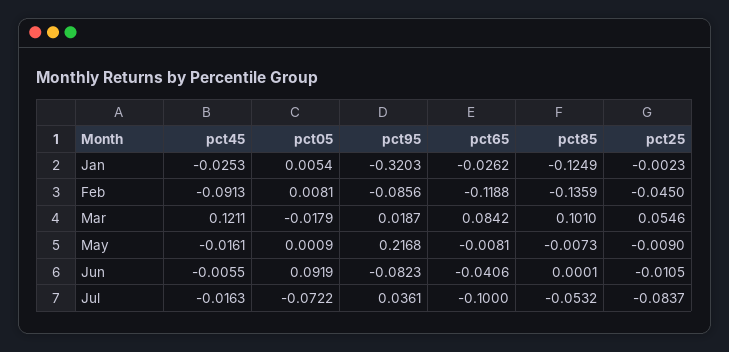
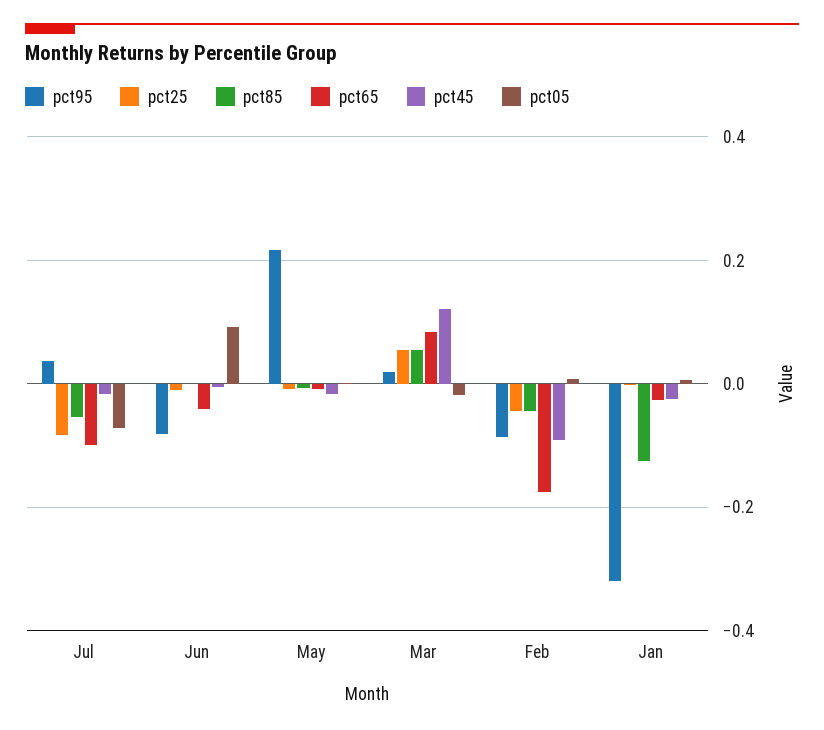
  {
    "pct45": {
      "Jan": -0.0253,
      "Feb": -0.0913,
      "Mar": 0.1211,
      "May": -0.0161,
      "Jun": -0.0055,
      "Jul": -0.0163
    },
    "pct05": {
      "Jan": 0.0054,
      "Feb": 0.0081,
      "Mar": -0.0179,
      "May": 0.0009,
      "Jun": 0.0919,
      "Jul": -0.0722
    },
    "pct95": {
      "Jan": -0.3203,
      "Feb": -0.0856,
      "Mar": 0.0187,
      "May": 0.2168,
      "Jun": -0.0823,
      "Jul": 0.0361
    },
    "pct65": {
      "Jan": -0.0262,
-     "Feb": -0.1188,
+     "Feb": -0.18,
      "Mar": 0.0842,
      "May": -0.0081,
      "Jun": -0.0406,
      "Jul": -0.1
    },
    "pct85": {
      "Jan": -0.1249,
-     "Feb": -0.1359,
+     "Feb": -0.04,
-     "Mar": 0.101,
+     "Mar": 0.06,
      "May": -0.0073,
      "Jun": 0.0001,
      "Jul": -0.0532
    },
    "pct25": {
      "Jan": -0.0023,
      "Feb": -0.045,
      "Mar": 0.0546,
      "May": -0.009,
      "Jun": -0.0105,
      "Jul": -0.0837
    }
  }

